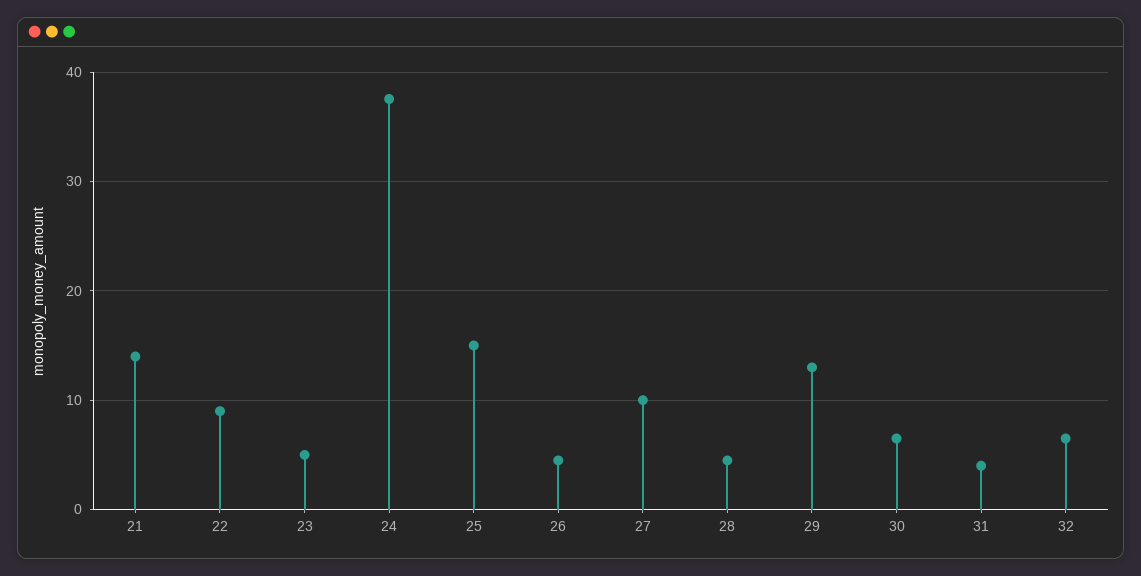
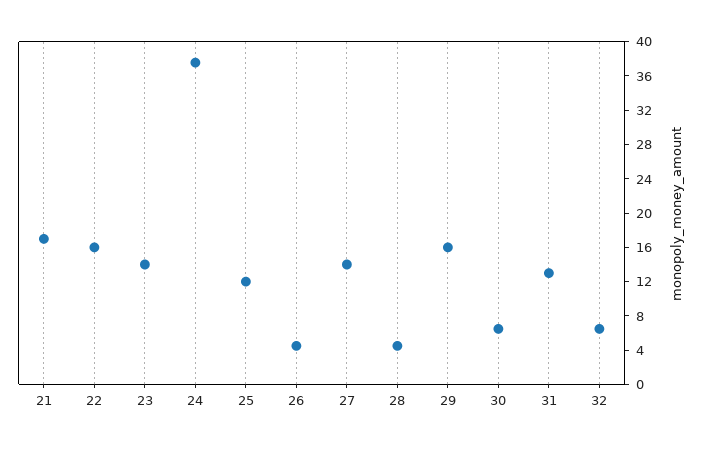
  {
-   "21": 14,
+   "21": 17,
-   "22": 9,
+   "22": 16,
-   "23": 5,
+   "23": 14,
    "24": 38,
-   "25": 15,
+   "25": 12,
    "26": 5,
-   "27": 10,
+   "27": 14,
    "28": 5,
-   "29": 13,
+   "29": 16,
    "30": 7,
-   "31": 4,
+   "31": 13,
    "32": 7
  }

